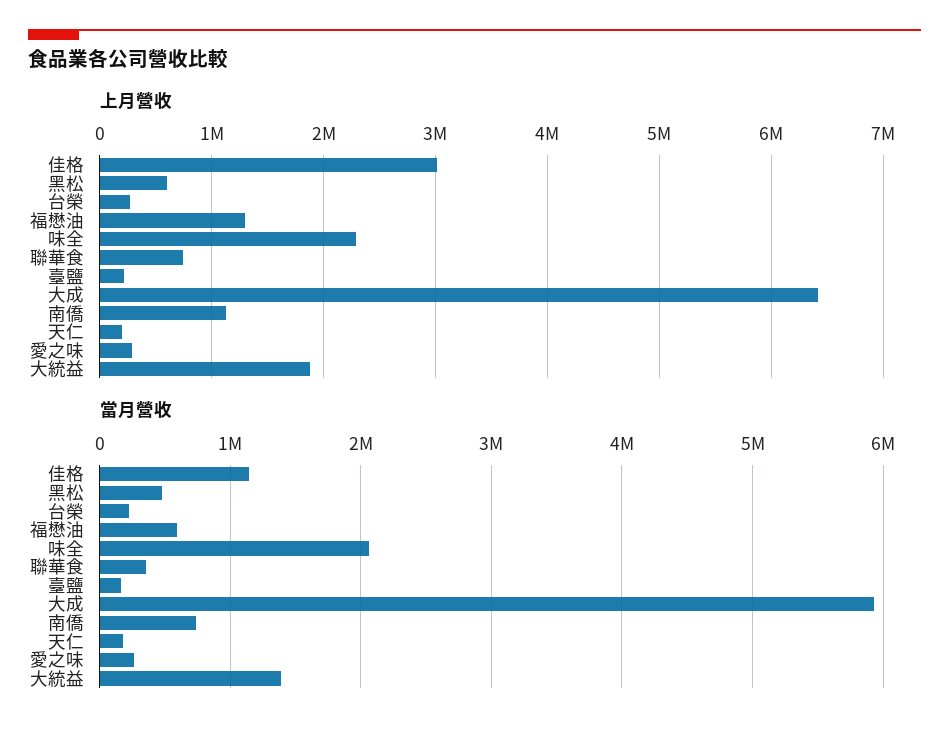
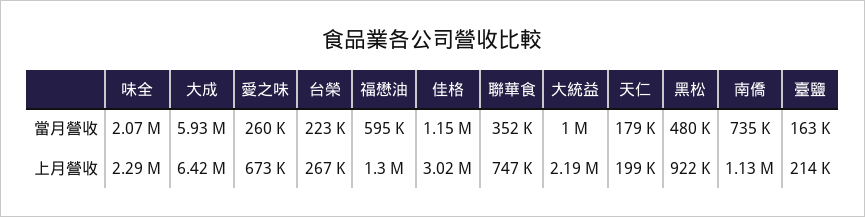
  {
    "上月營收": {
      "佳格": 3020000,
-     "黑松": 600000,
+     "黑松": 922000,
      "台榮": 267000,
      "福懋油": 1300000,
      "味全": 2290000,
      "聯華食": 747000,
      "臺鹽": 214000,
      "大成": 6420000,
      "南僑": 1130000,
      "天仁": 199000,
-     "愛之味": 300000,
+     "愛之味": 673000,
-     "大統益": 1900000
+     "大統益": 2190000
    },
    "當月營收": {
      "佳格": 1150000,
      "黑松": 480000,
      "台榮": 223000,
      "福懋油": 595000,
      "味全": 2070000,
      "聯華食": 352000,
      "臺鹽": 163000,
      "大成": 5930000,
      "南僑": 735000,
      "天仁": 179000,
      "愛之味": 260000,
-     "大統益": 1400000
+     "大統益": 1000000
    }
  }

